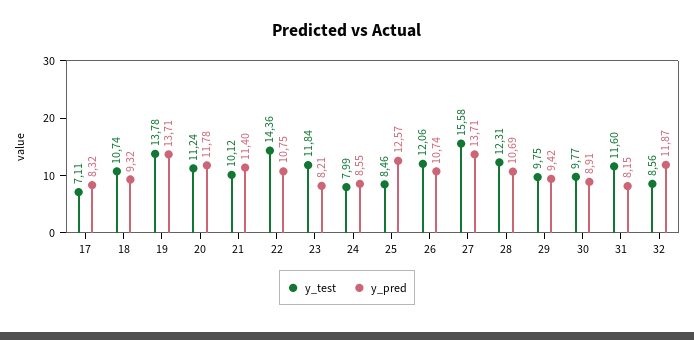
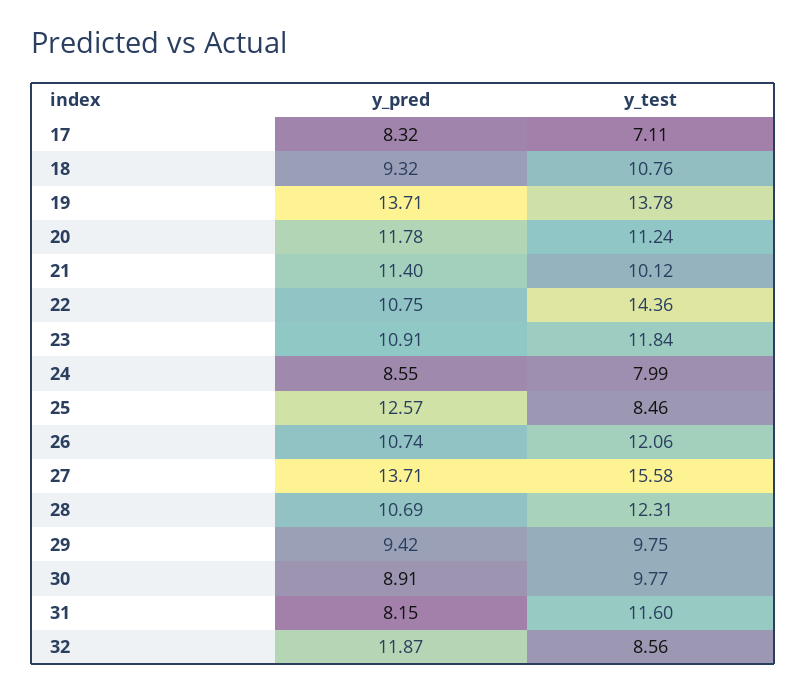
  {
    "y_test": {
      "17": 7.11,
-     "18": 10.74,
+     "18": 10.76,
      "19": 13.78,
      "20": 11.24,
      "21": 10.12,
      "22": 14.36,
      "23": 11.84,
      "24": 7.99,
      "25": 8.46,
      "26": 12.06,
      "27": 15.58,
      "28": 12.31,
      "29": 9.75,
      "30": 9.77,
      "31": 11.6,
      "32": 8.56
    },
    "y_pred": {
      "17": 8.32,
      "18": 9.32,
      "19": 13.71,
      "20": 11.78,
      "21": 11.4,
      "22": 10.75,
-     "23": 8.21,
+     "23": 10.91,
      "24": 8.55,
      "25": 12.57,
      "26": 10.74,
      "27": 13.71,
      "28": 10.69,
      "29": 9.42,
      "30": 8.91,
      "31": 8.15,
      "32": 11.87
    }
  }

